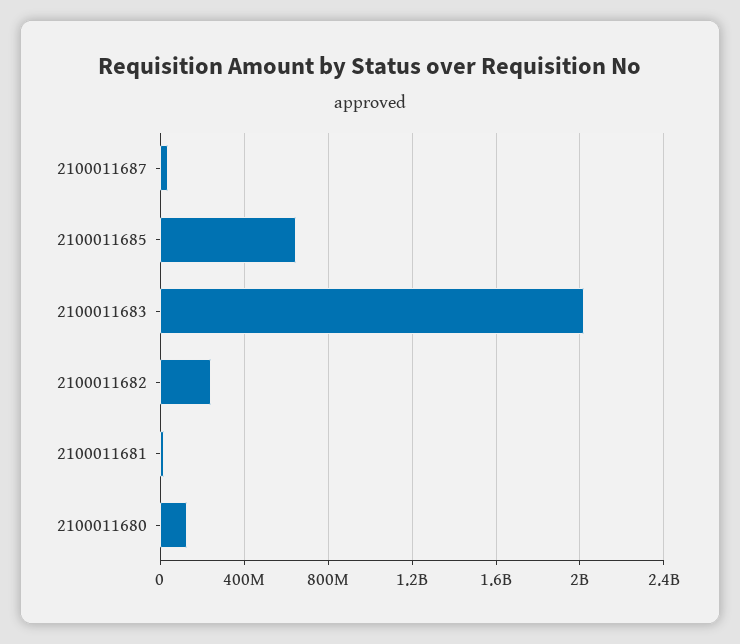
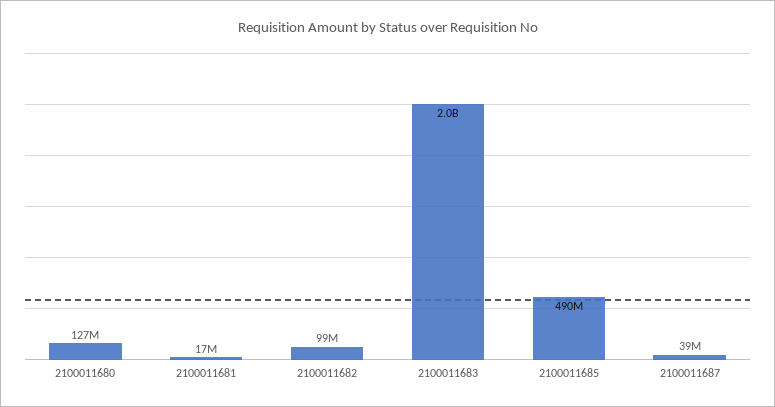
  {
    "2100011687": 39000000,
-   "2100011685": 650000000,
+   "2100011685": 490000000,
    "2100011683": 2000000000,
-   "2100011682": 250000000,
+   "2100011682": 99000000,
    "2100011681": 17000000,
    "2100011680": 127000000
  }

